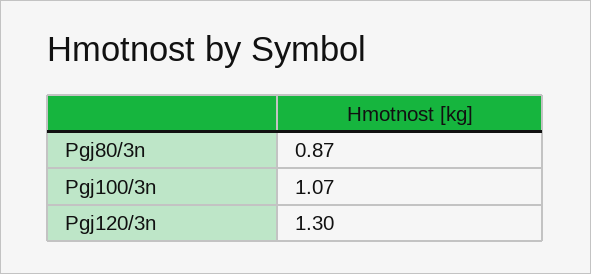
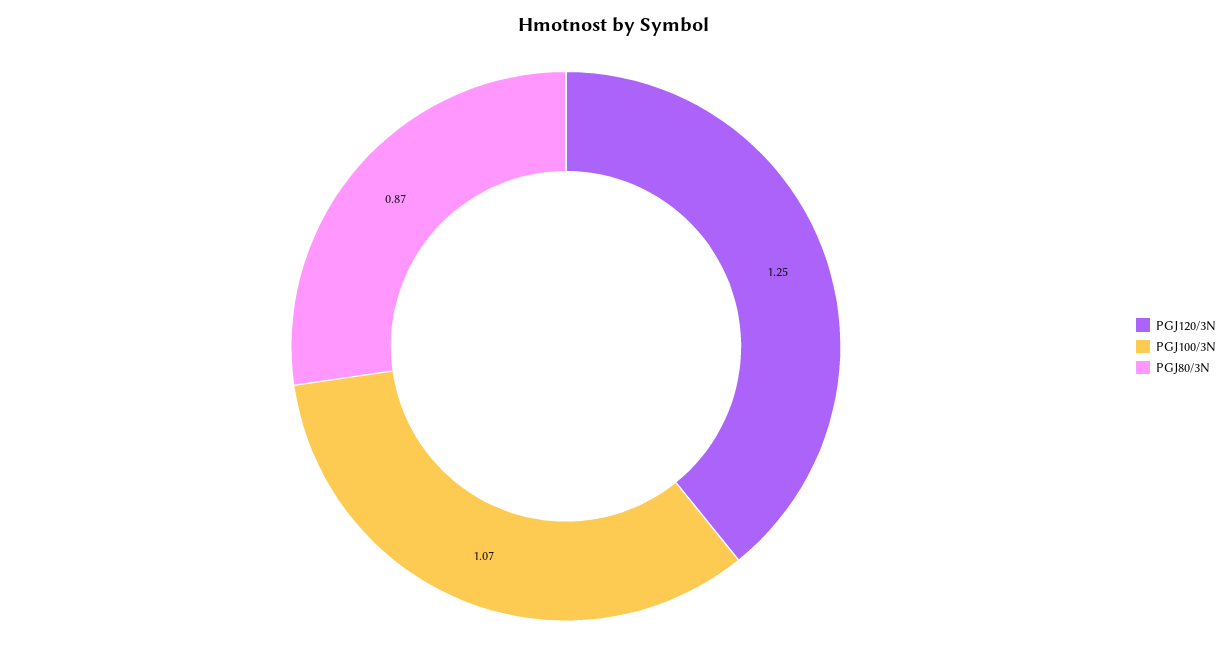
  {
    "Pgj80/3n": 0.87,
    "Pgj100/3n": 1.07,
-   "Pgj120/3n": 1.3
+   "Pgj120/3n": 1.25
  }

